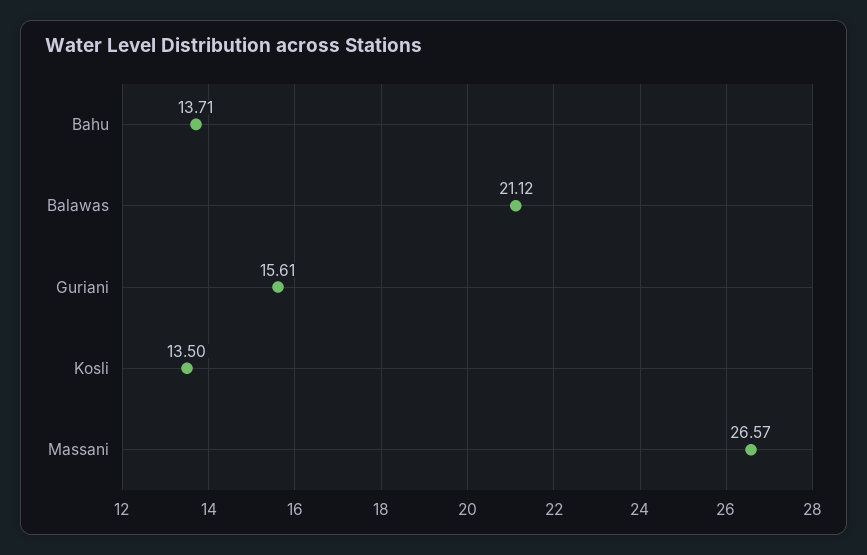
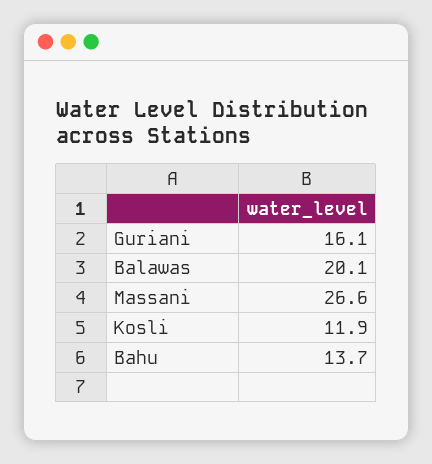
  {
    "Bahu": 13.71,
-   "Balawas": 21.12,
+   "Balawas": 20.1,
-   "Guriani": 15.61,
+   "Guriani": 16.1,
-   "Kosli": 13.5,
+   "Kosli": 11.9,
    "Massani": 26.57
  }

